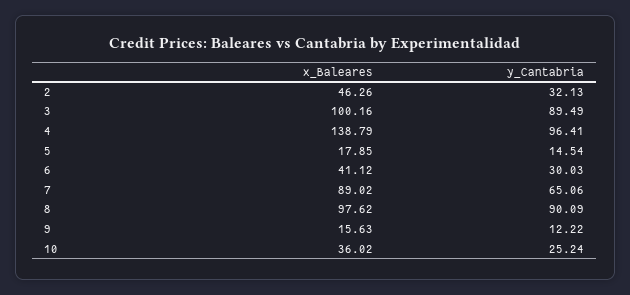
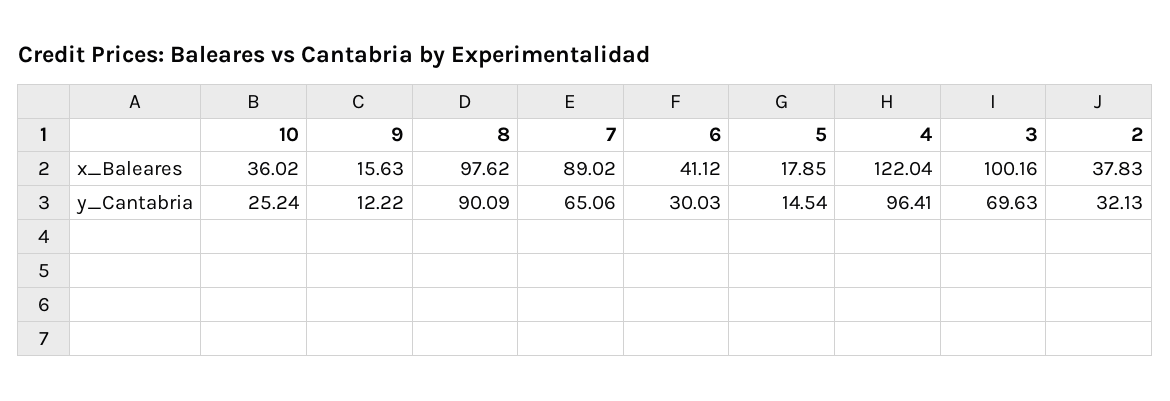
  {
    "x_Baleares": {
-     "2": 46.26,
+     "2": 37.83,
      "3": 100.16,
-     "4": 138.79,
+     "4": 122.04,
      "5": 17.85,
      "6": 41.12,
      "7": 89.02,
      "8": 97.62,
      "9": 15.63,
      "10": 36.02
    },
    "y_Cantabria": {
      "2": 32.13,
-     "3": 89.49,
+     "3": 69.63,
      "4": 96.41,
      "5": 14.54,
      "6": 30.03,
      "7": 65.06,
      "8": 90.09,
      "9": 12.22,
      "10": 25.24
    }
  }

